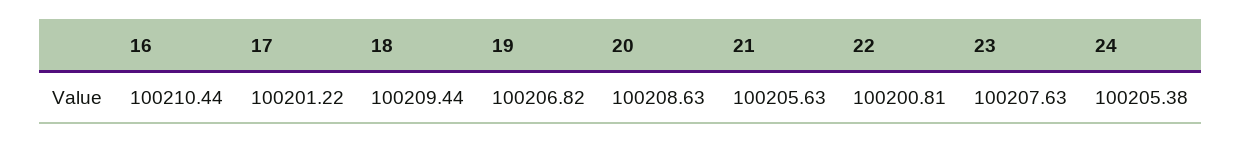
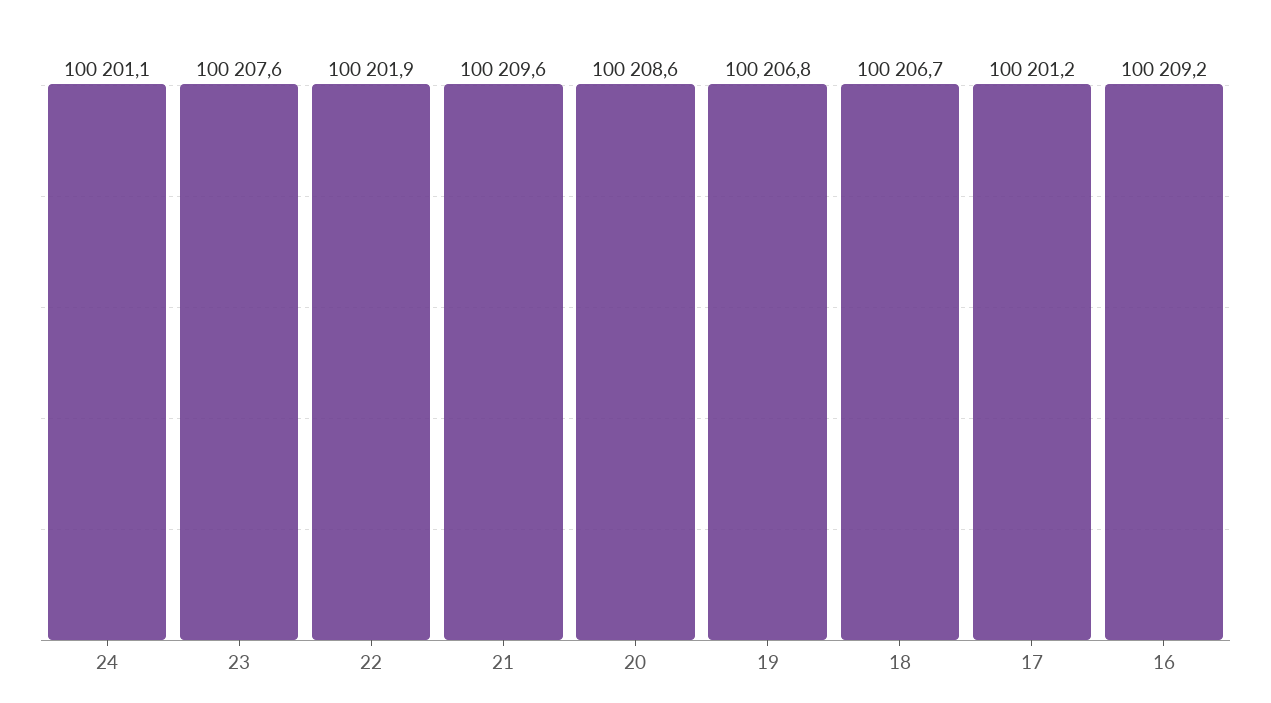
  {
-   "16": 100210.44,
+   "16": 100209.2,
    "17": 100201.22,
-   "18": 100209.44,
+   "18": 100206.7,
    "19": 100206.82,
    "20": 100208.63,
-   "21": 100205.63,
+   "21": 100209.6,
-   "22": 100200.81,
+   "22": 100201.9,
    "23": 100207.63,
-   "24": 100205.38
+   "24": 100201.1
  }

